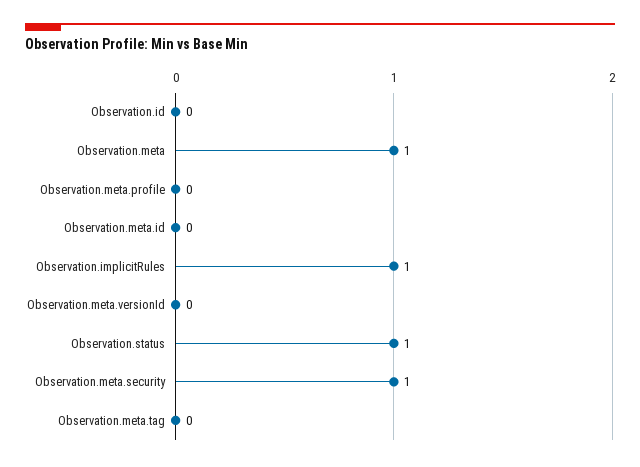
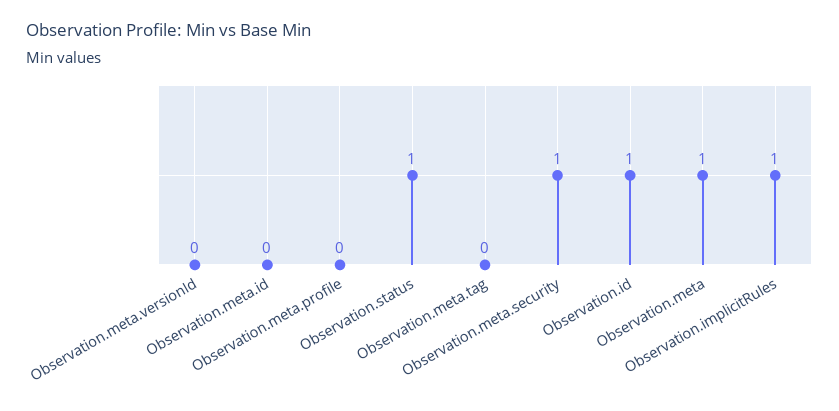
  {
-   "Observation.id": 0,
+   "Observation.id": 1,
    "Observation.meta": 1,
    "Observation.meta.profile": 0,
    "Observation.meta.id": 0,
    "Observation.implicitRules": 1,
    "Observation.meta.versionId": 0,
    "Observation.status": 1,
    "Observation.meta.security": 1,
    "Observation.meta.tag": 0
  }

